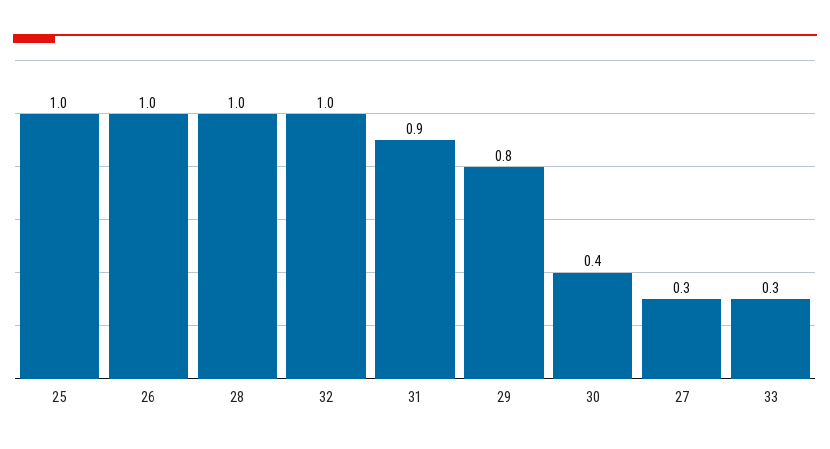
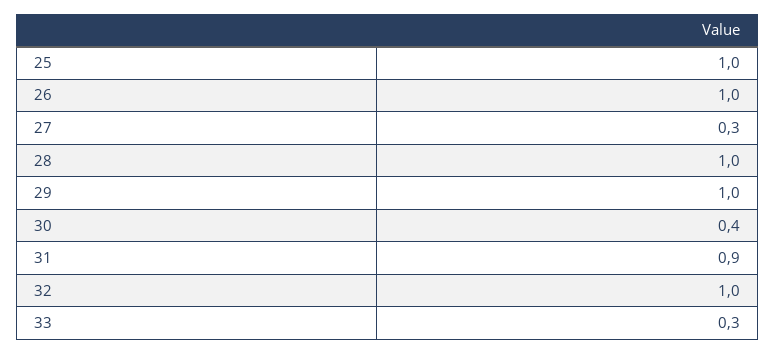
  {
    "25": 1,
    "26": 1,
    "28": 1,
    "32": 1,
    "31": 0.9,
-   "29": 0.8,
+   "29": 1,
    "30": 0.4,
    "27": 0.3,
    "33": 0.3
  }

